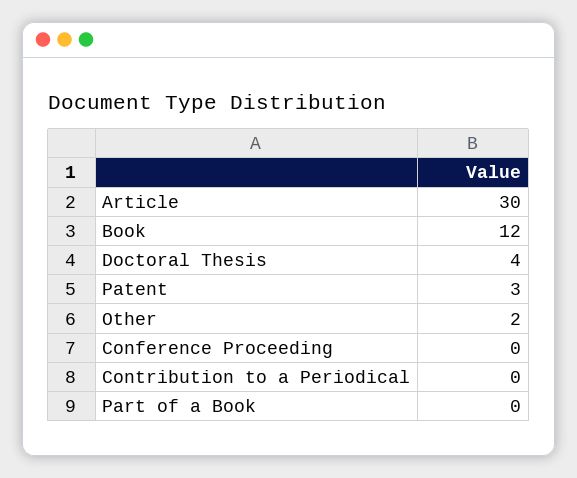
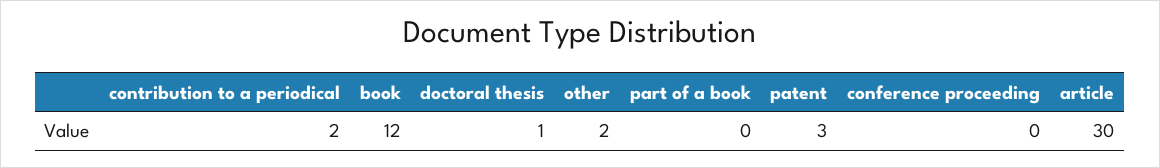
  {
    "Article": 30,
    "Book": 12,
-   "Doctoral Thesis": 4,
+   "Doctoral Thesis": 1,
    "Patent": 3,
    "Other": 2,
    "Conference Proceeding": 0,
-   "Contribution to a Periodical": 0,
+   "Contribution to a Periodical": 2,
    "Part of a Book": 0
  }

